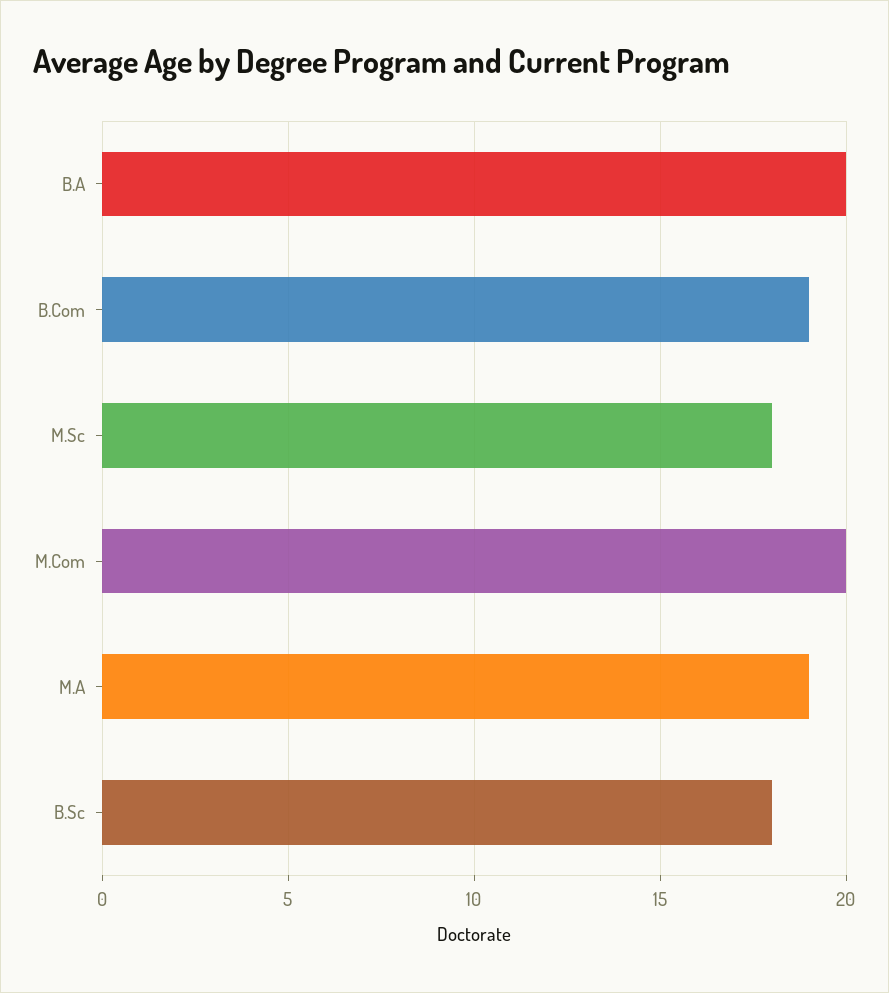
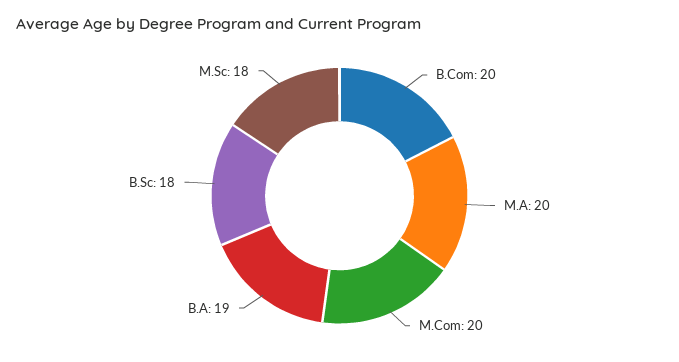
  {
-   "B.A": 20,
+   "B.A": 19,
-   "B.Com": 19,
+   "B.Com": 20,
    "M.Sc": 18,
    "M.Com": 20,
-   "M.A": 19,
+   "M.A": 20,
    "B.Sc": 18
  }

